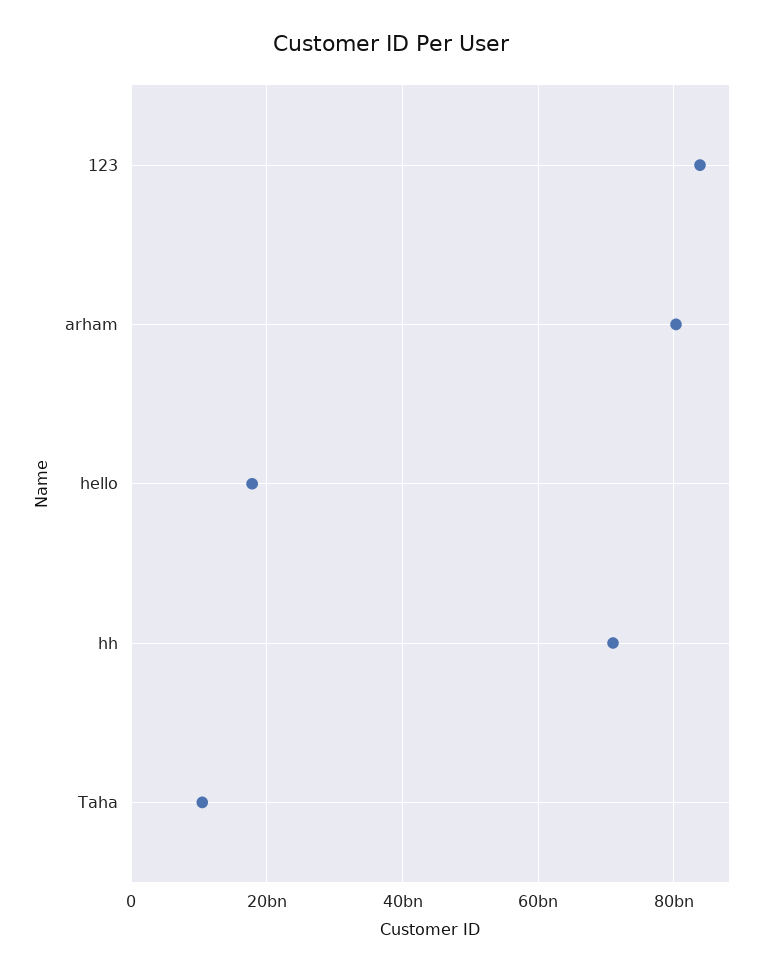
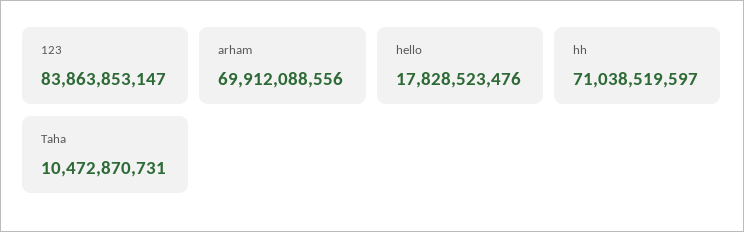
  {
    "123": 83863853147,
-   "arham": 80000000000,
+   "arham": 69912088556,
    "hello": 17828523476,
    "hh": 71038519597,
    "Taha": 10472870731
  }

